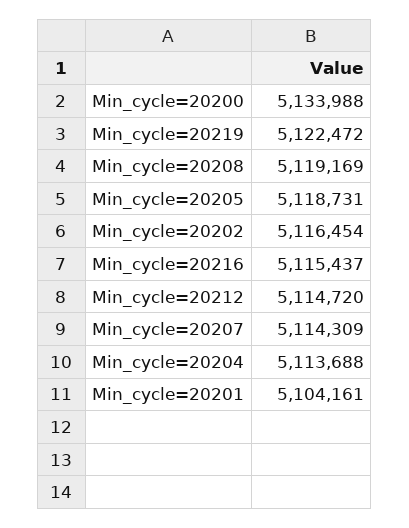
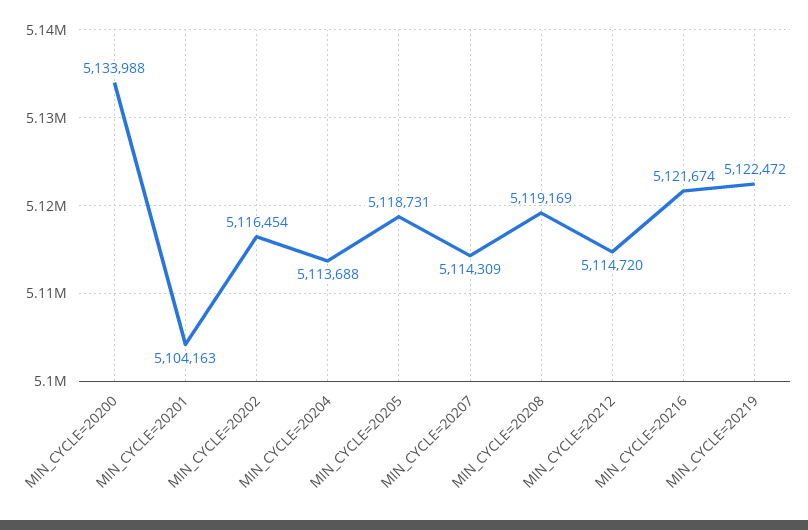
  {
    "Min_cycle=20200": 5133988,
    "Min_cycle=20219": 5122472,
    "Min_cycle=20208": 5119169,
    "Min_cycle=20205": 5118731,
    "Min_cycle=20202": 5116454,
-   "Min_cycle=20216": 5115437,
+   "Min_cycle=20216": 5121674,
    "Min_cycle=20212": 5114720,
    "Min_cycle=20207": 5114309,
    "Min_cycle=20204": 5113688,
-   "Min_cycle=20201": 5104161
+   "Min_cycle=20201": 5104163
  }

